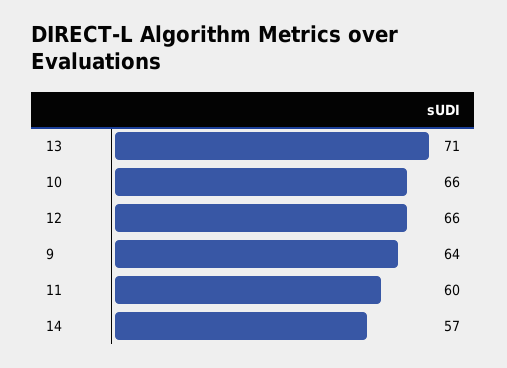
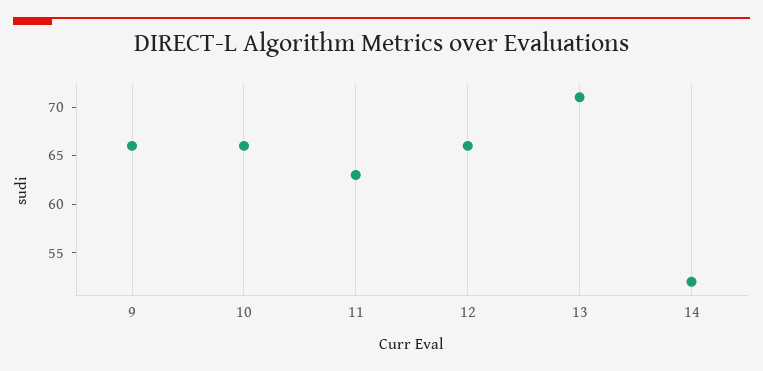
  {
    "13": 71,
    "10": 66,
    "12": 66,
-   "9": 64,
+   "9": 66,
-   "11": 60,
+   "11": 63,
-   "14": 57
+   "14": 52
  }

